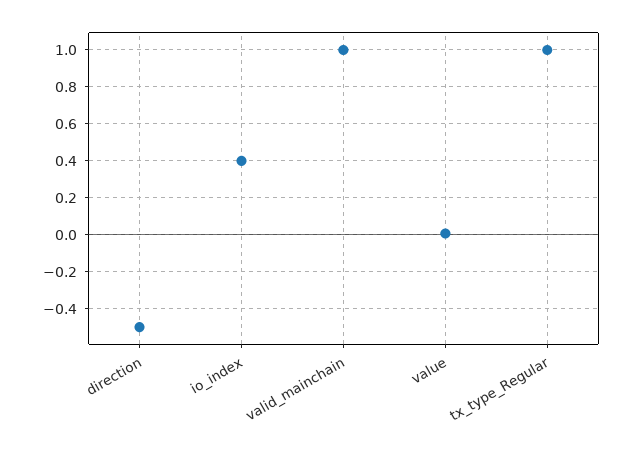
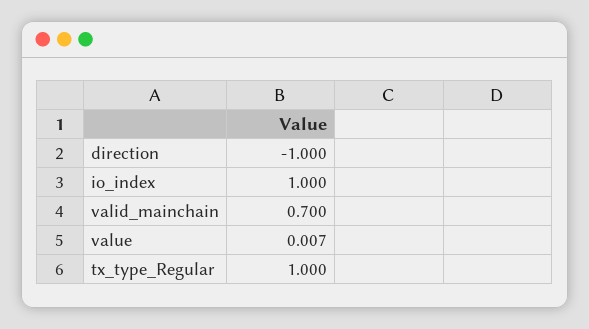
  {
-   "direction": -0.5,
+   "direction": -1,
-   "io_index": 0.4,
+   "io_index": 1,
-   "valid_mainchain": 1,
+   "valid_mainchain": 0.7,
    "value": 0.007,
    "tx_type_Regular": 1
  }

